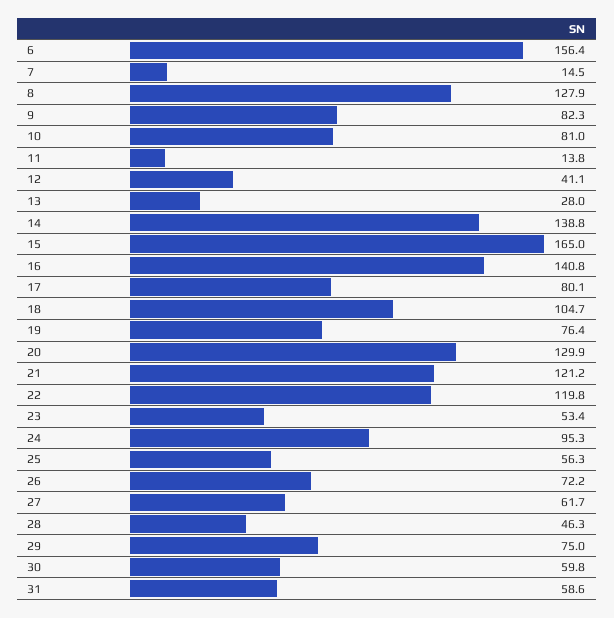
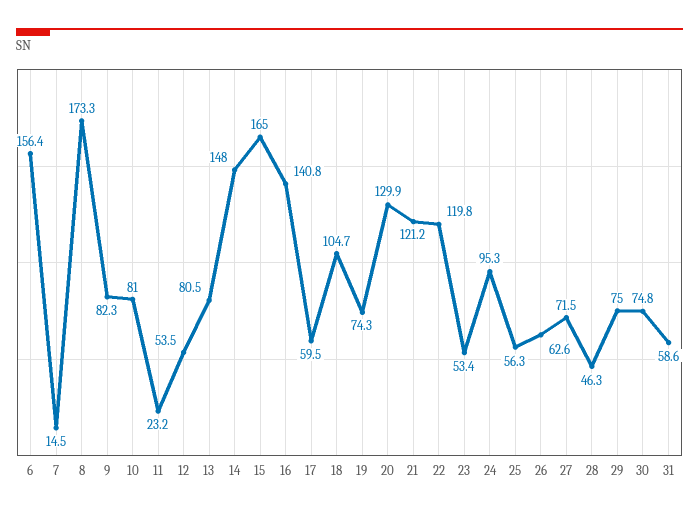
  {
    "6": 156.4,
    "7": 14.5,
-   "8": 127.9,
+   "8": 173.3,
    "9": 82.3,
    "10": 81,
-   "11": 13.8,
+   "11": 23.2,
-   "12": 41.1,
+   "12": 53.5,
-   "13": 28,
+   "13": 80.5,
-   "14": 138.8,
+   "14": 148,
    "15": 165,
    "16": 140.8,
-   "17": 80.1,
+   "17": 59.5,
    "18": 104.7,
-   "19": 76.4,
+   "19": 74.3,
    "20": 129.9,
    "21": 121.2,
    "22": 119.8,
    "23": 53.4,
    "24": 95.3,
    "25": 56.3,
-   "26": 72.2,
+   "26": 62.6,
-   "27": 61.7,
+   "27": 71.5,
    "28": 46.3,
    "29": 75,
-   "30": 59.8,
+   "30": 74.8,
    "31": 58.6
  }

